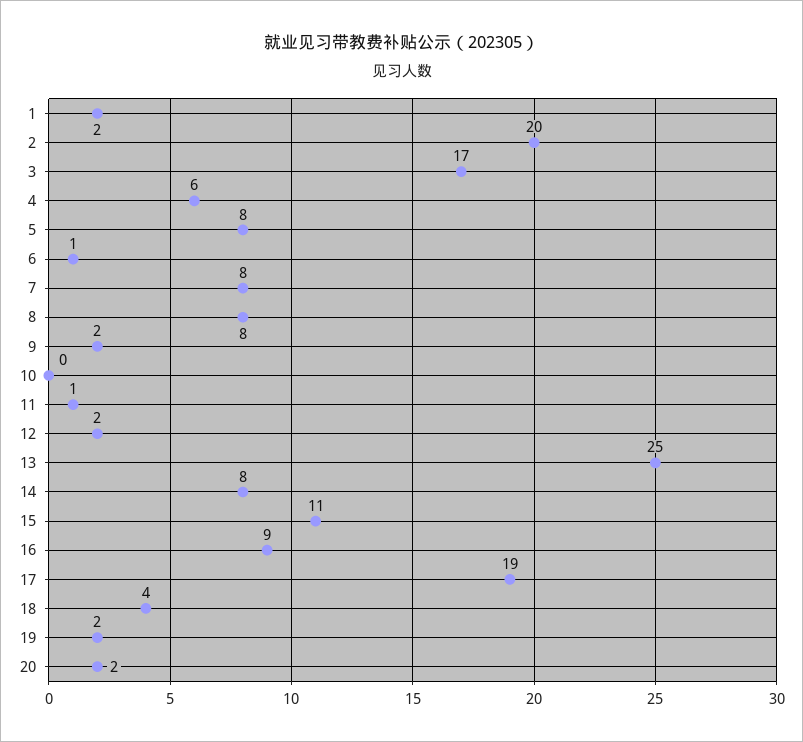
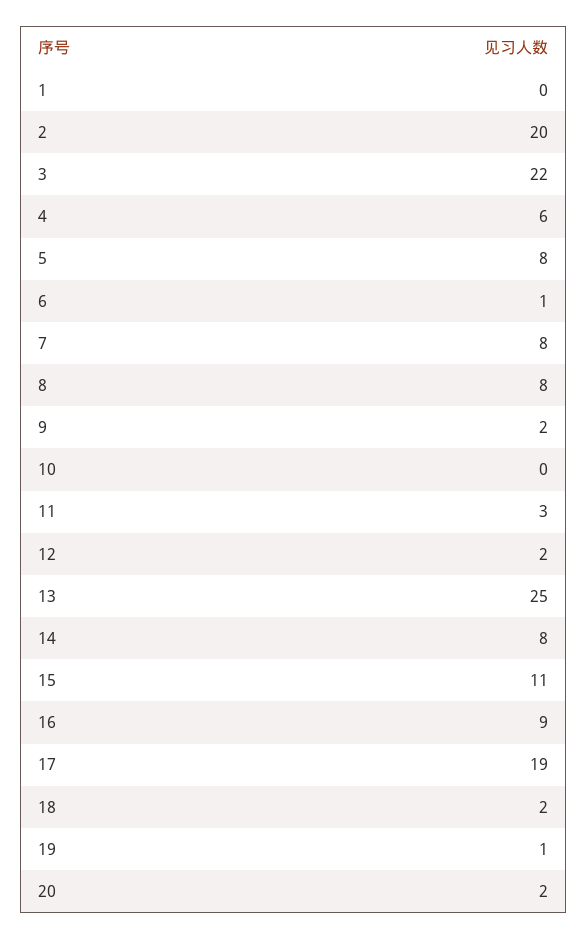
  {
-   "1": 2,
+   "1": 0,
    "2": 20,
-   "3": 17,
+   "3": 22,
    "4": 6,
    "5": 8,
    "6": 1,
    "7": 8,
    "8": 8,
    "9": 2,
    "10": 0,
-   "11": 1,
+   "11": 3,
    "12": 2,
    "13": 25,
    "14": 8,
    "15": 11,
    "16": 9,
    "17": 19,
-   "18": 4,
+   "18": 2,
-   "19": 2,
+   "19": 1,
    "20": 2
  }

